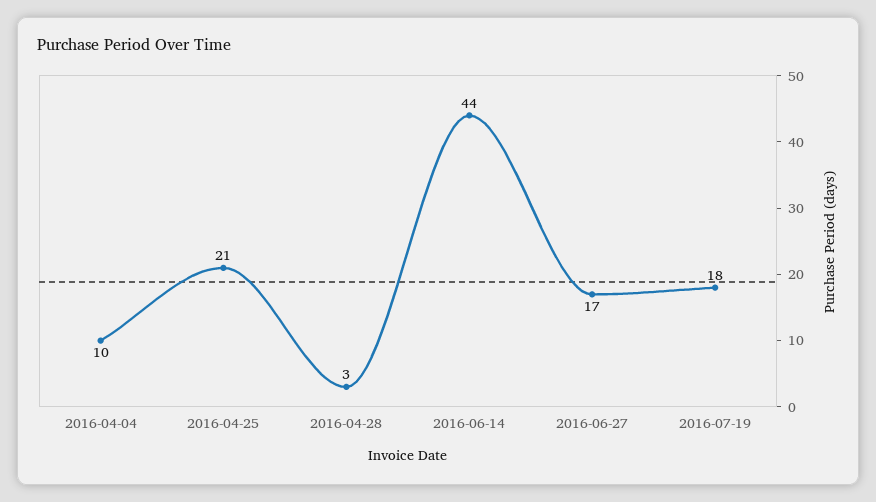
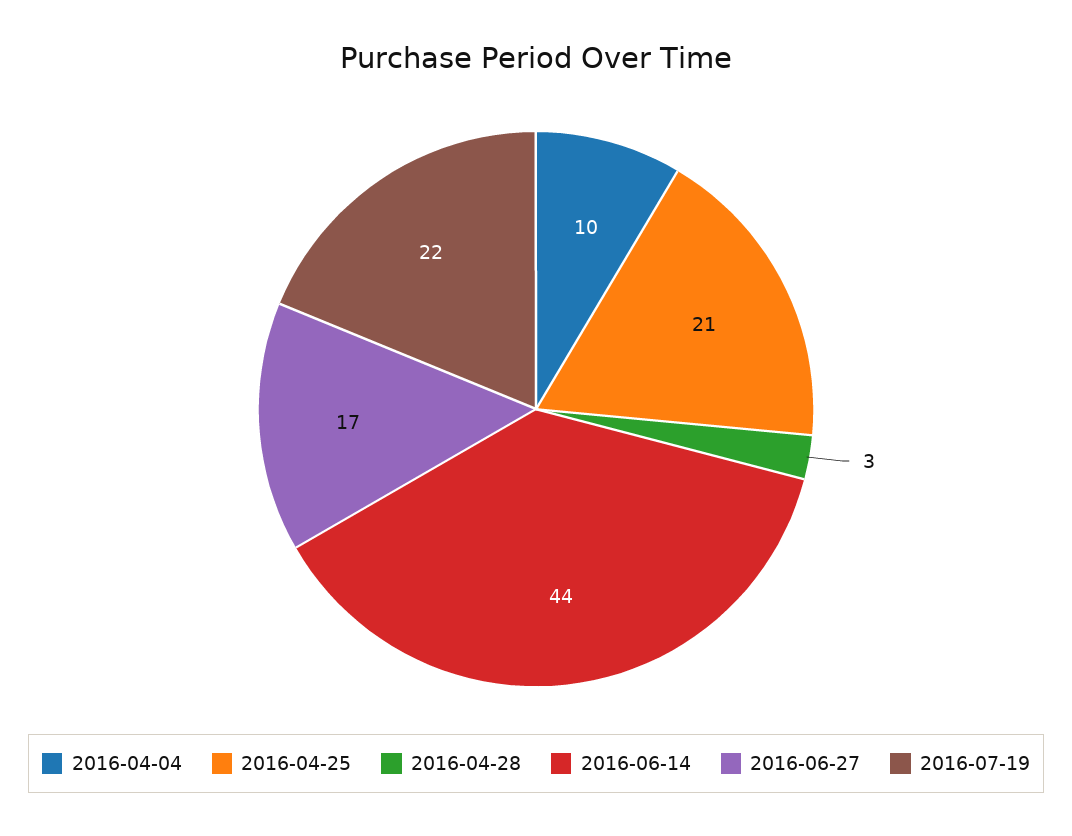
  {
    "2016-04-04": 10,
    "2016-04-25": 21,
    "2016-04-28": 3,
    "2016-06-14": 44,
    "2016-06-27": 17,
-   "2016-07-19": 18
+   "2016-07-19": 22
  }

